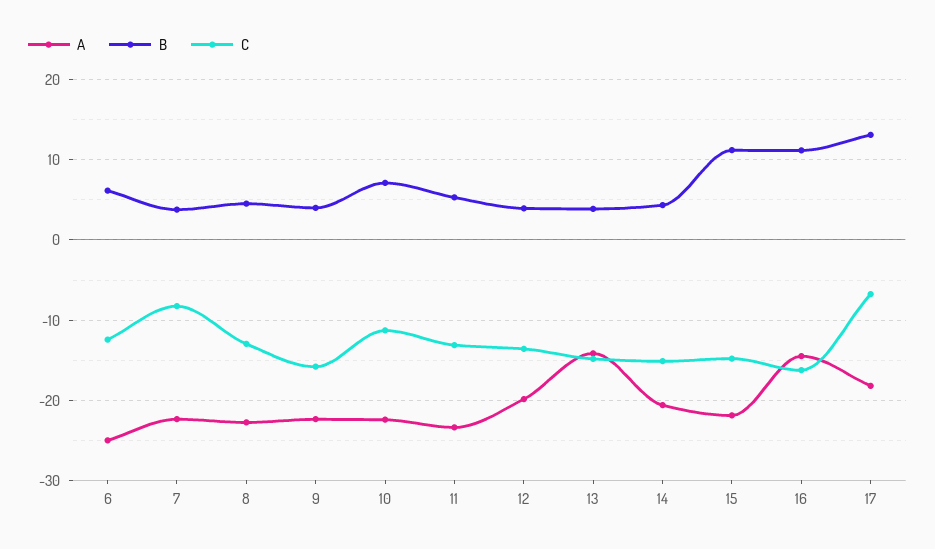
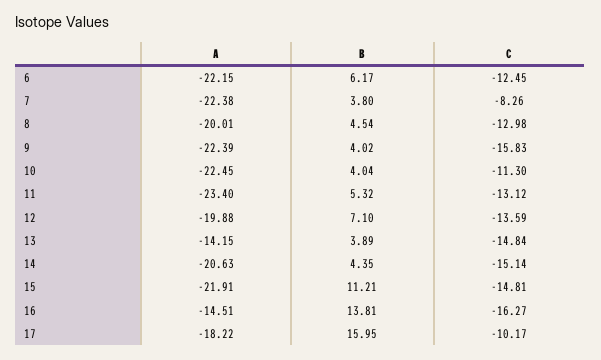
  {
    "A": {
-     "6": -25,
+     "6": -22.15,
      "7": -22.38,
-     "8": -23,
+     "8": -20.01,
      "9": -22.39,
      "10": -22.45,
      "11": -23.4,
      "12": -19.88,
      "13": -14.15,
      "14": -20.63,
      "15": -21.91,
      "16": -14.51,
      "17": -18.22
    },
    "B": {
      "6": 6.17,
      "7": 3.8,
      "8": 4.54,
      "9": 4.02,
-     "10": 7,
+     "10": 4.04,
      "11": 5.32,
-     "12": 4,
+     "12": 7.1,
      "13": 3.89,
      "14": 4.35,
      "15": 11.21,
-     "16": 11,
+     "16": 13.81,
-     "17": 13
+     "17": 15.95
    },
    "C": {
      "6": -12.45,
      "7": -8.26,
      "8": -12.98,
      "9": -15.83,
      "10": -11.3,
      "11": -13.12,
      "12": -13.59,
      "13": -14.84,
      "14": -15.14,
      "15": -14.81,
      "16": -16.27,
-     "17": -7
+     "17": -10.17
    }
  }

